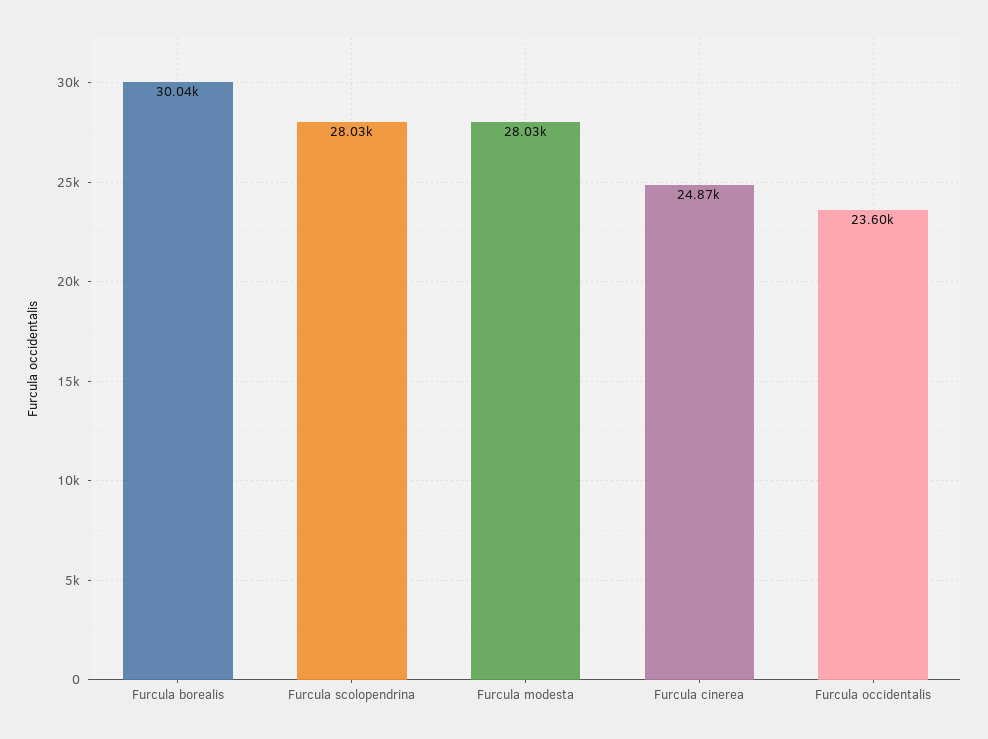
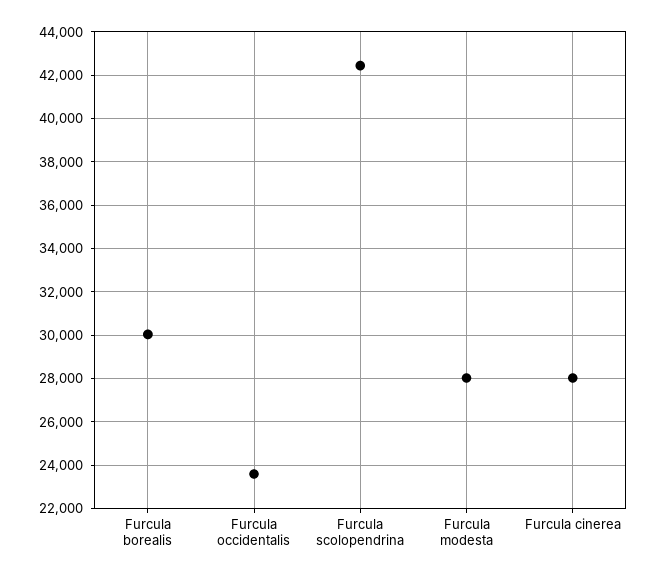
  {
    "Furcula borealis": 30040,
-   "Furcula scolopendrina": 28030,
+   "Furcula scolopendrina": 42500,
    "Furcula modesta": 28030,
-   "Furcula cinerea": 24870,
+   "Furcula cinerea": 28000,
    "Furcula occidentalis": 23600
  }

